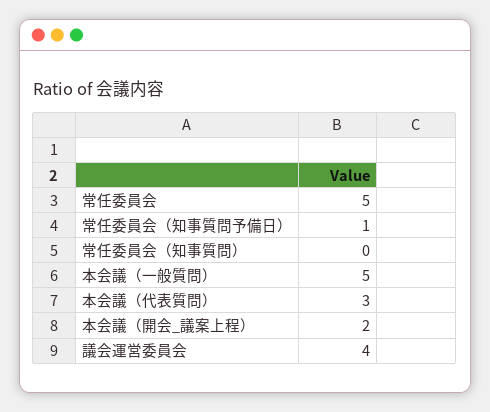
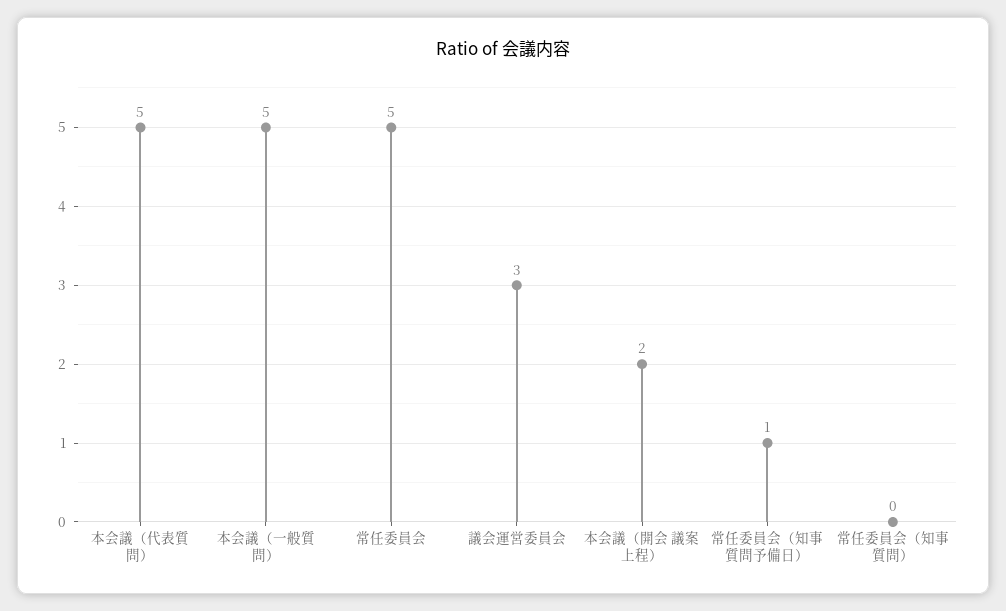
  {
    "常任委員会": 5,
    "常任委員会（知事質問予備日）": 1,
    "常任委員会（知事質問）": 0,
    "本会議（一般質問）": 5,
-   "本会議（代表質問）": 3,
+   "本会議（代表質問）": 5,
    "本会議（開会_議案上程）": 2,
-   "議会運営委員会": 4
+   "議会運営委員会": 3
  }

